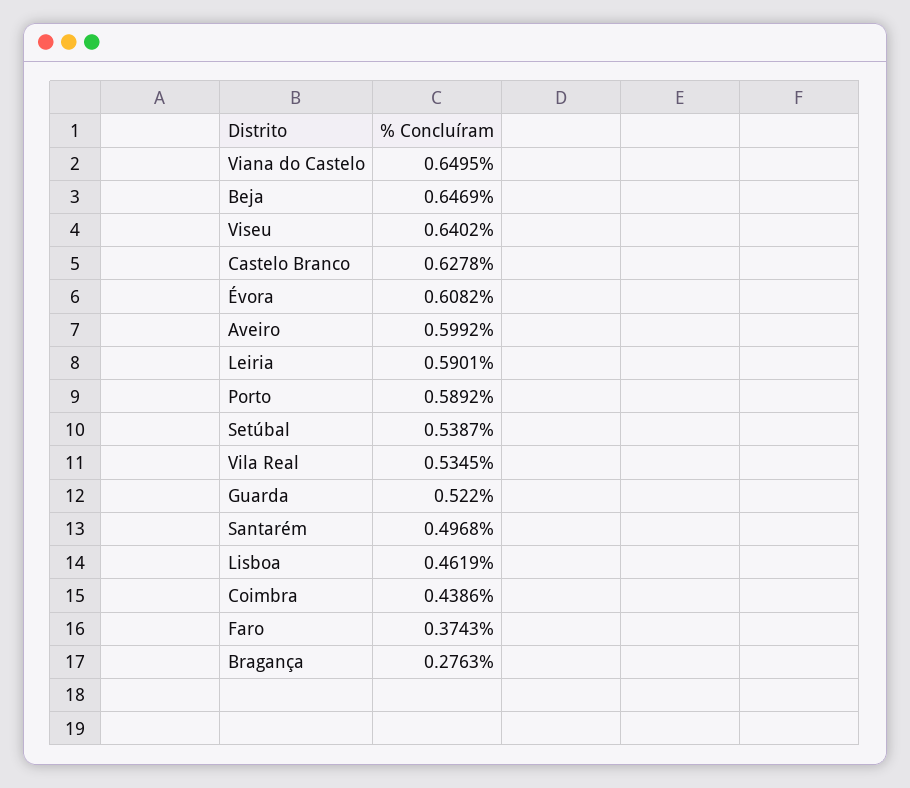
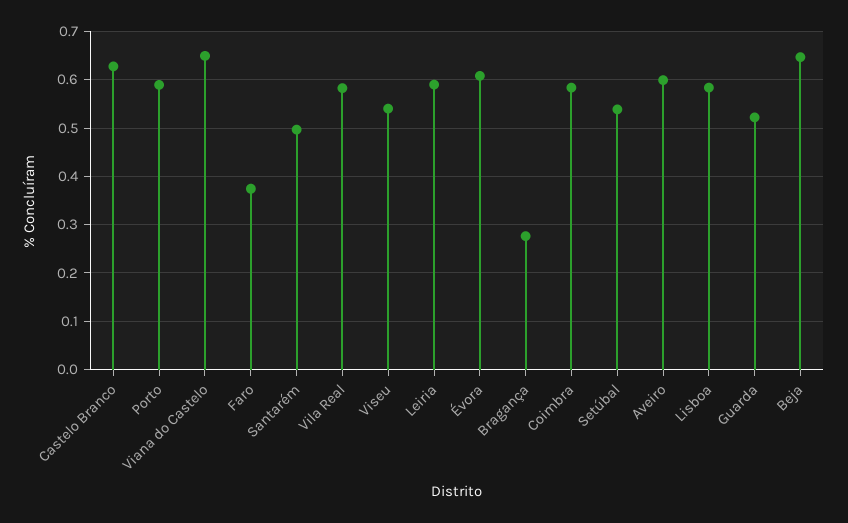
  {
    "Viana do Castelo": 0.6495,
    "Beja": 0.6469,
-   "Viseu": 0.6402,
+   "Viseu": 0.54,
    "Castelo Branco": 0.6278,
    "Évora": 0.6082,
    "Aveiro": 0.5992,
    "Leiria": 0.5901,
    "Porto": 0.5892,
    "Setúbal": 0.5387,
-   "Vila Real": 0.5345,
+   "Vila Real": 0.58,
    "Guarda": 0.522,
    "Santarém": 0.4968,
-   "Lisboa": 0.4619,
+   "Lisboa": 0.58,
-   "Coimbra": 0.4386,
+   "Coimbra": 0.58,
    "Faro": 0.3743,
    "Bragança": 0.2763
  }

